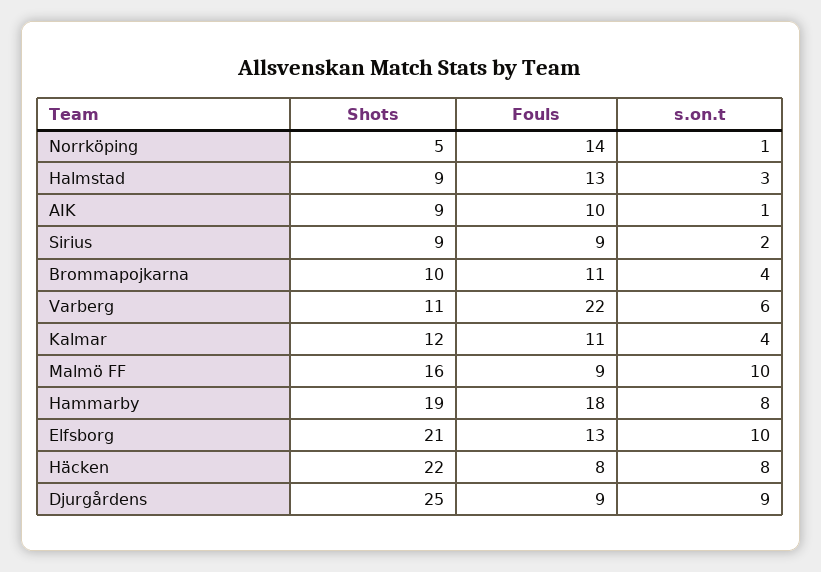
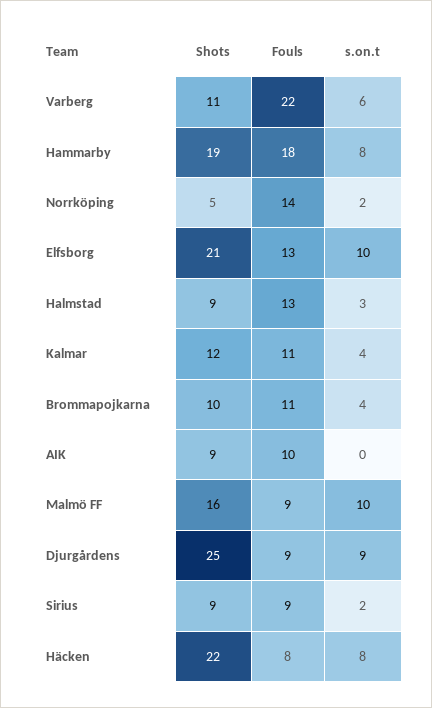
  {
    "Shots": {
      "Norrköping": 5,
      "Halmstad": 9,
      "AIK": 9,
      "Sirius": 9,
      "Brommapojkarna": 10,
      "Varberg": 11,
      "Kalmar": 12,
      "Malmö FF": 16,
      "Hammarby": 19,
      "Elfsborg": 21,
      "Häcken": 22,
      "Djurgårdens": 25
    },
    "Fouls": {
      "Norrköping": 14,
      "Halmstad": 13,
      "AIK": 10,
      "Sirius": 9,
      "Brommapojkarna": 11,
      "Varberg": 22,
      "Kalmar": 11,
      "Malmö FF": 9,
      "Hammarby": 18,
      "Elfsborg": 13,
      "Häcken": 8,
      "Djurgårdens": 9
    },
    "s.on.t": {
-     "Norrköping": 1,
+     "Norrköping": 2,
      "Halmstad": 3,
-     "AIK": 1,
+     "AIK": 0,
      "Sirius": 2,
      "Brommapojkarna": 4,
      "Varberg": 6,
      "Kalmar": 4,
      "Malmö FF": 10,
      "Hammarby": 8,
      "Elfsborg": 10,
      "Häcken": 8,
      "Djurgårdens": 9
    }
  }

